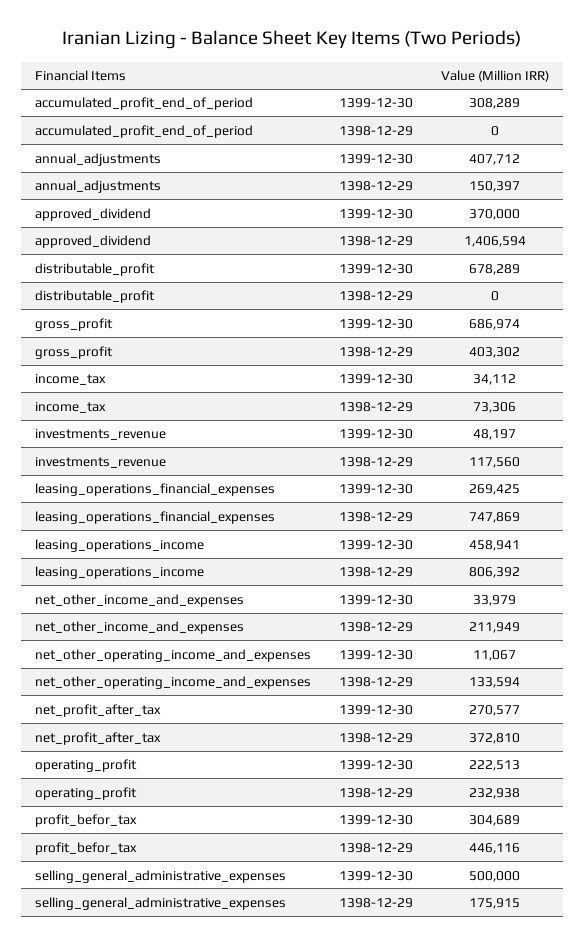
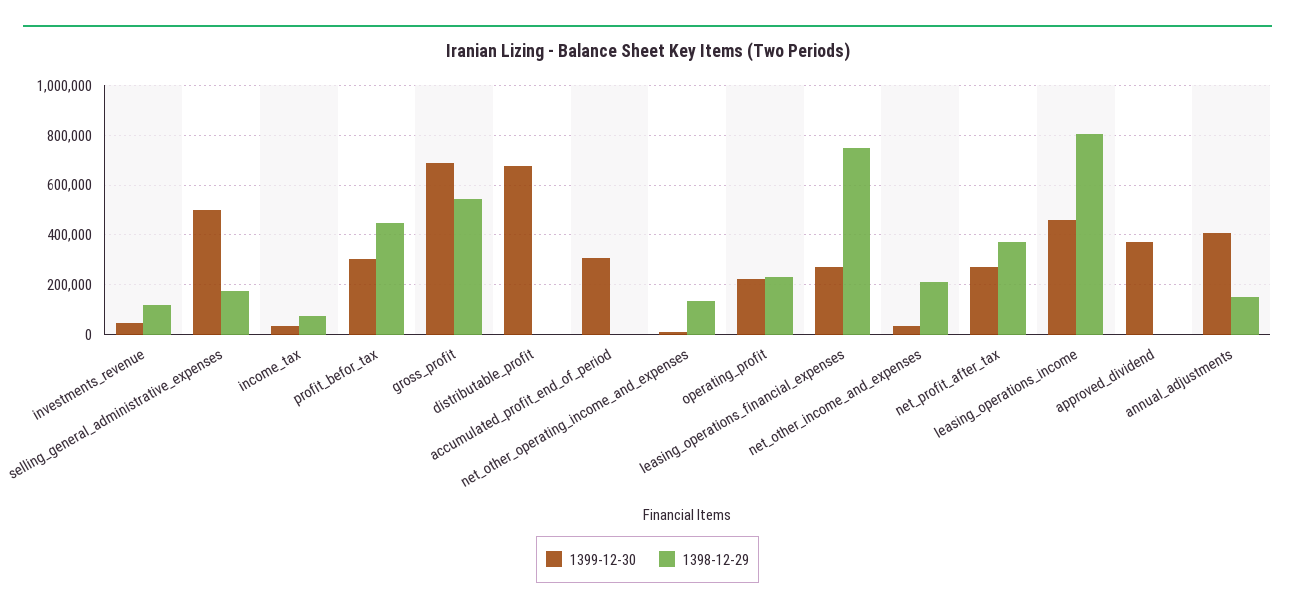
  {
    "1399-12-30": {
      "accumulated_profit_end_of_period": 308289,
      "annual_adjustments": 407712,
      "approved_dividend": 370000,
      "distributable_profit": 678289,
      "gross_profit": 686974,
      "income_tax": 34112,
      "investments_revenue": 48197,
      "leasing_operations_financial_expenses": 269425,
      "leasing_operations_income": 458941,
      "net_other_income_and_expenses": 33979,
      "net_other_operating_income_and_expenses": 11067,
      "net_profit_after_tax": 270577,
      "operating_profit": 222513,
      "profit_befor_tax": 304689,
      "selling_general_administrative_expenses": 500000
    },
    "1398-12-29": {
      "accumulated_profit_end_of_period": 0,
      "annual_adjustments": 150397,
-     "approved_dividend": 1406594,
+     "approved_dividend": 0,
      "distributable_profit": 0,
-     "gross_profit": 403302,
+     "gross_profit": 550000,
      "income_tax": 73306,
      "investments_revenue": 117560,
      "leasing_operations_financial_expenses": 747869,
      "leasing_operations_income": 806392,
      "net_other_income_and_expenses": 211949,
      "net_other_operating_income_and_expenses": 133594,
      "net_profit_after_tax": 372810,
      "operating_profit": 232938,
      "profit_befor_tax": 446116,
      "selling_general_administrative_expenses": 175915
    }
  }

